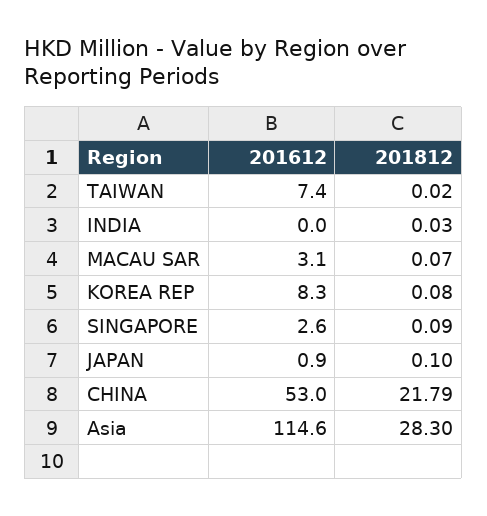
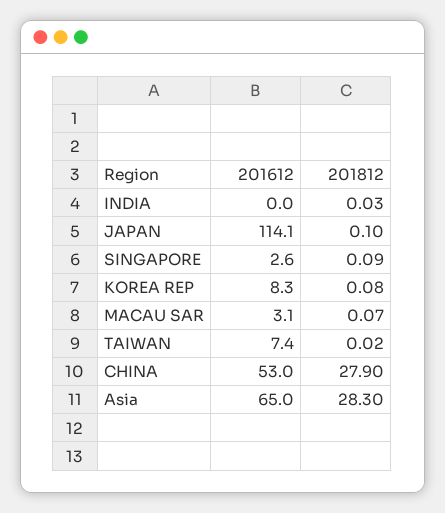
  {
    "201612": {
      "TAIWAN": 7.4,
      "INDIA": 0,
      "MACAU SAR": 3.1,
      "KOREA REP": 8.3,
      "SINGAPORE": 2.6,
-     "JAPAN": 0.9,
+     "JAPAN": 114.1,
      "CHINA": 53,
-     "Asia": 114.6
+     "Asia": 65
    },
    "201812": {
      "TAIWAN": 0.02,
      "INDIA": 0.03,
      "MACAU SAR": 0.07,
      "KOREA REP": 0.08,
      "SINGAPORE": 0.09,
      "JAPAN": 0.1,
-     "CHINA": 21.79,
+     "CHINA": 27.9,
      "Asia": 28.3
    }
  }

